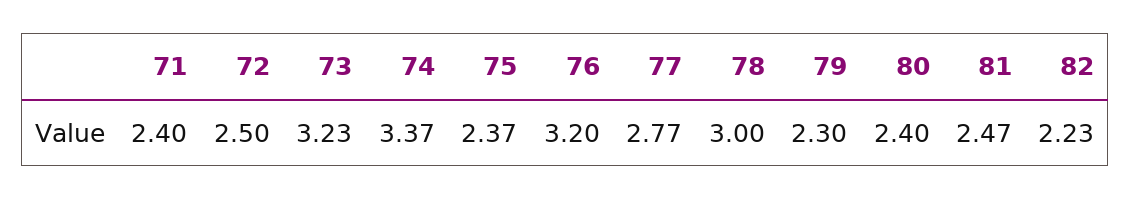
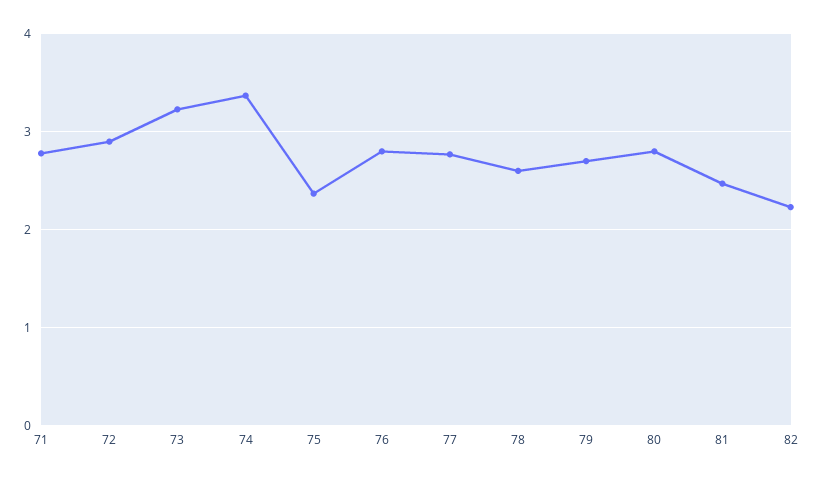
  {
-   "71": 2.4,
+   "71": 2.8,
-   "72": 2.5,
+   "72": 2.9,
    "73": 3.23,
    "74": 3.37,
    "75": 2.37,
-   "76": 3.2,
+   "76": 2.8,
    "77": 2.77,
-   "78": 3,
+   "78": 2.6,
-   "79": 2.3,
+   "79": 2.7,
-   "80": 2.4,
+   "80": 2.8,
    "81": 2.47,
    "82": 2.23
  }

